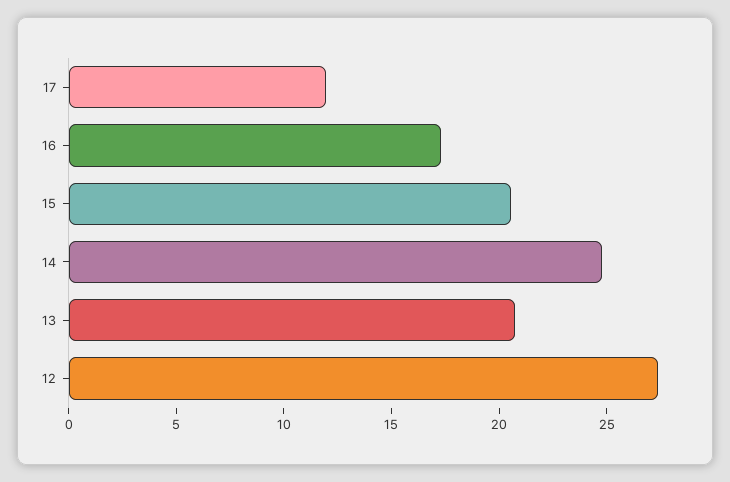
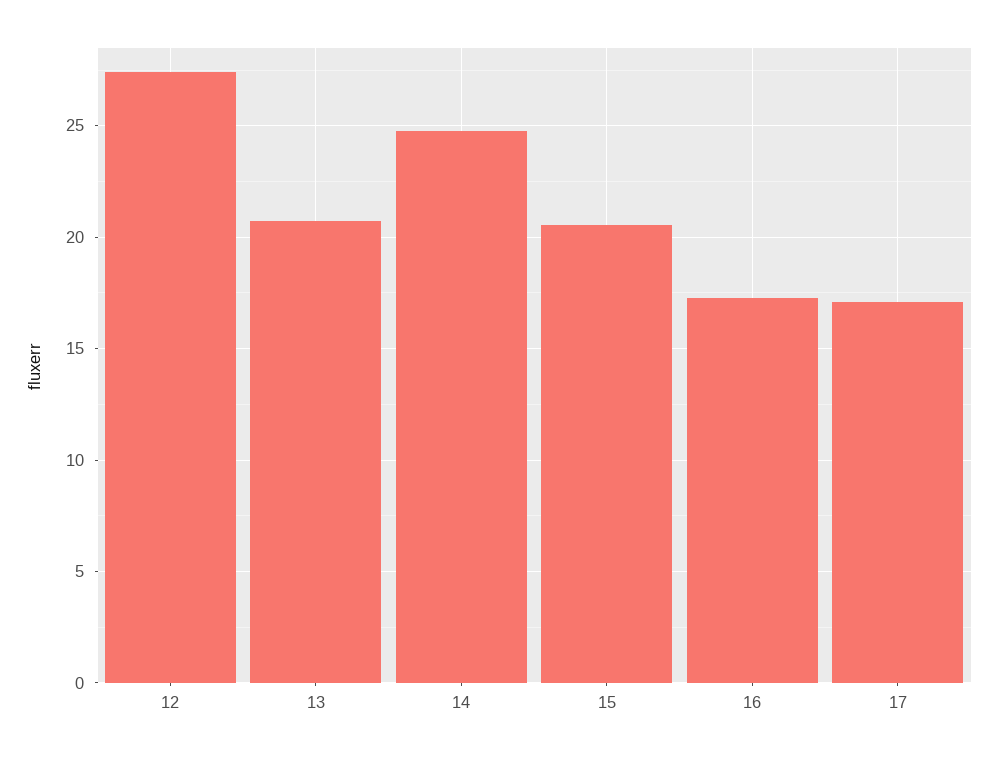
  {
-   "17": 12,
+   "17": 17,
    "16": 17.5,
    "15": 20.5,
    "14": 25,
    "13": 21,
    "12": 27.5
  }

